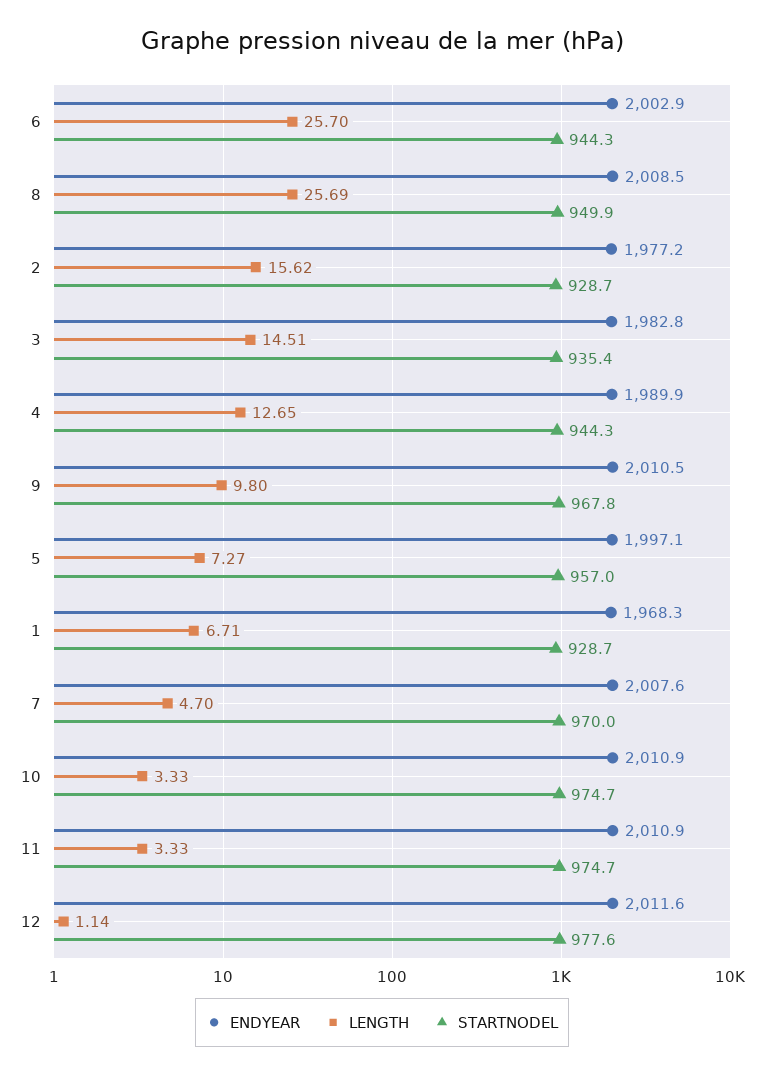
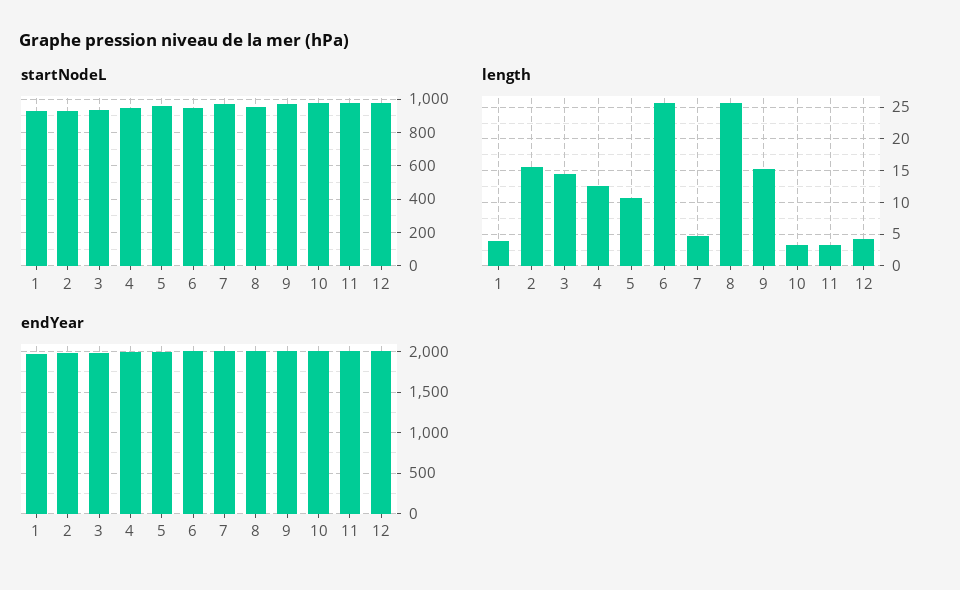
  {
    "ENDYEAR": {
      "6": 2002.9,
      "8": 2008.5,
      "2": 1977.2,
      "3": 1982.8,
      "4": 1989.9,
      "9": 2010.5,
      "5": 1997.1,
      "1": 1968.3,
      "7": 2007.6,
      "10": 2010.9,
      "11": 2010.9,
      "12": 2011.6
    },
    "LENGTH": {
      "6": 25.7,
      "8": 25.69,
      "2": 15.62,
      "3": 14.51,
      "4": 12.65,
-     "9": 9.8,
+     "9": 15,
-     "5": 7.27,
+     "5": 11,
-     "1": 6.71,
+     "1": 4,
      "7": 4.7,
      "10": 3.33,
      "11": 3.33,
-     "12": 1.14
+     "12": 4
    },
    "STARTNODEL": {
      "6": 944.3,
      "8": 949.9,
      "2": 928.7,
      "3": 935.4,
      "4": 944.3,
      "9": 967.8,
      "5": 957,
      "1": 928.7,
      "7": 970,
      "10": 974.7,
      "11": 974.7,
      "12": 977.6
    }
  }

